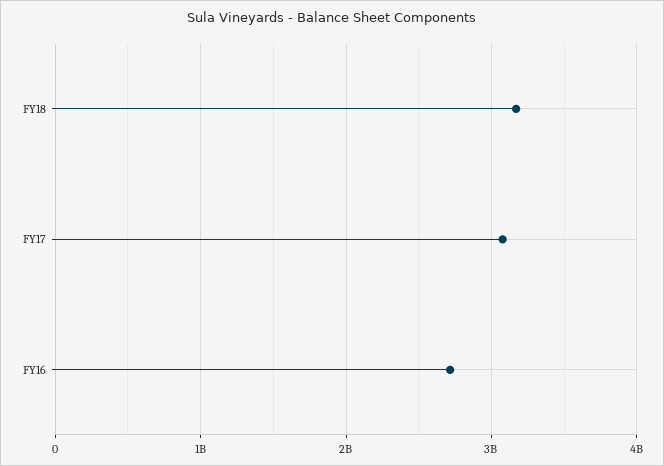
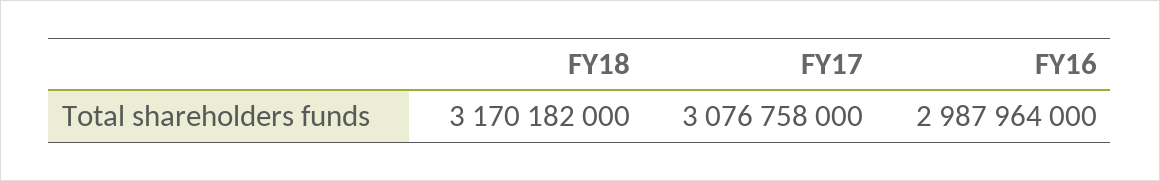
  {
    "FY18": 3170182000,
    "FY17": 3076758000,
-   "FY16": 2700000000
+   "FY16": 2987964000
  }

